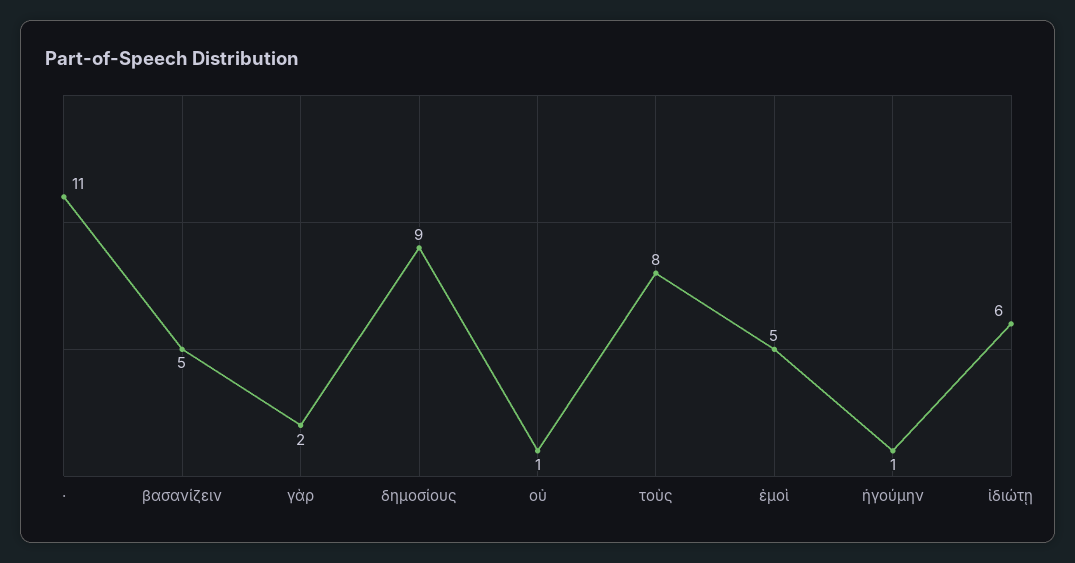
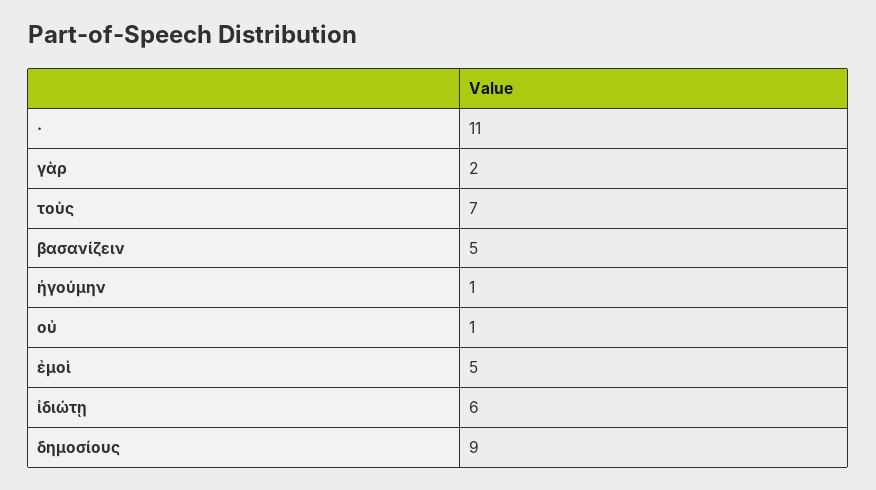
  {
    "·": 11,
    "βασανίζειν": 5,
    "γὰρ": 2,
    "δημοσίους": 9,
    "οὐ": 1,
-   "τοὺς": 8,
+   "τοὺς": 7,
    "ἐμοὶ": 5,
    "ἡγούμην": 1,
    "ἰδιώτῃ": 6
  }

